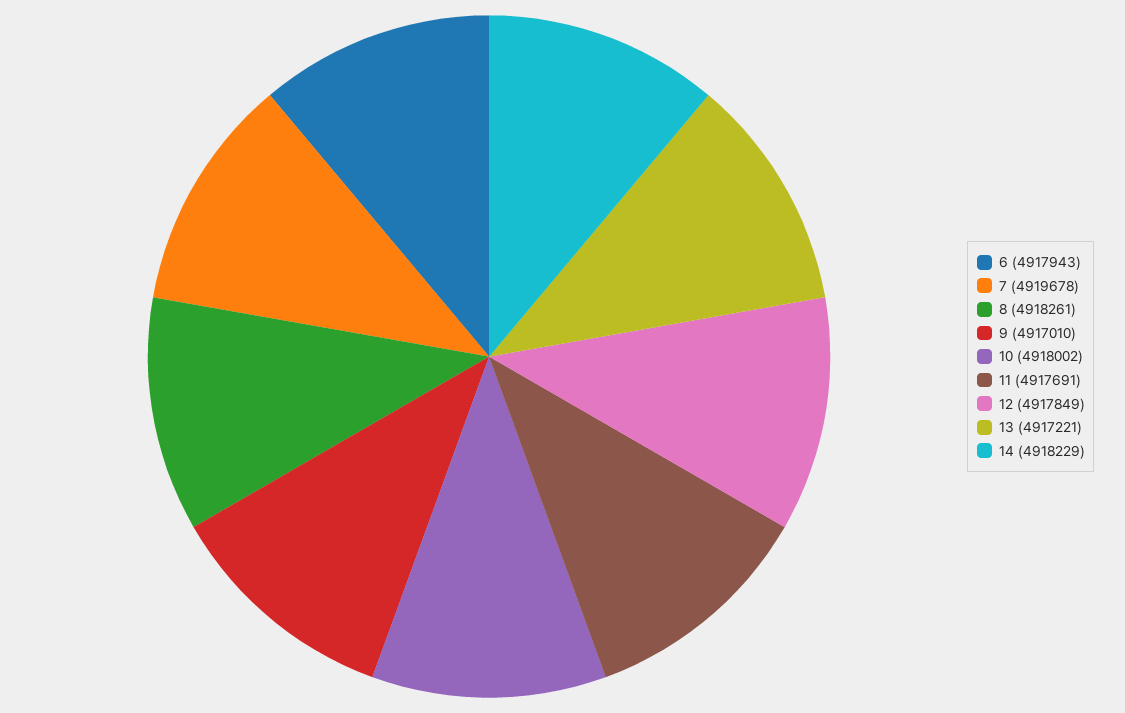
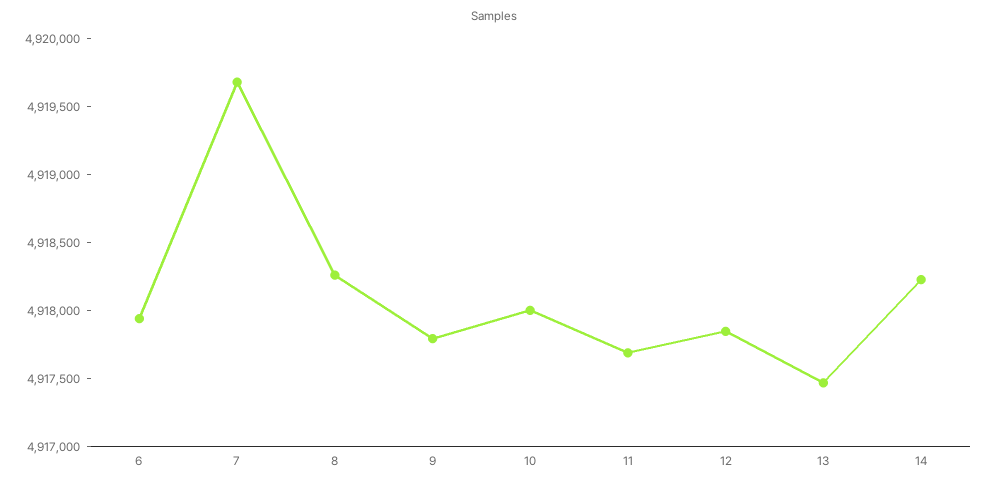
  {
    "6": 4917943,
    "7": 4919678,
    "8": 4918261,
-   "9": 4917010,
+   "9": 4917800,
    "10": 4918002,
    "11": 4917691,
    "12": 4917849,
-   "13": 4917221,
+   "13": 4917500,
    "14": 4918229
  }

